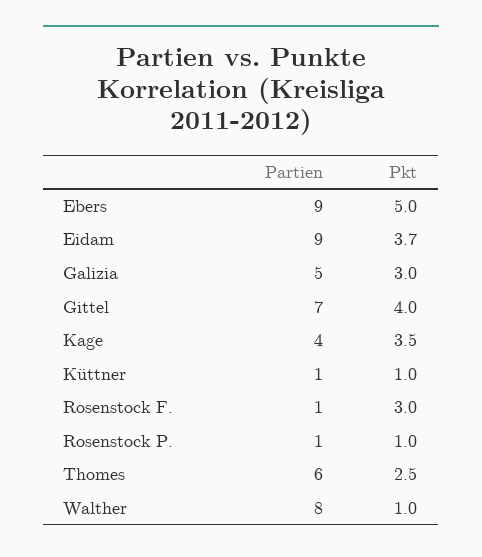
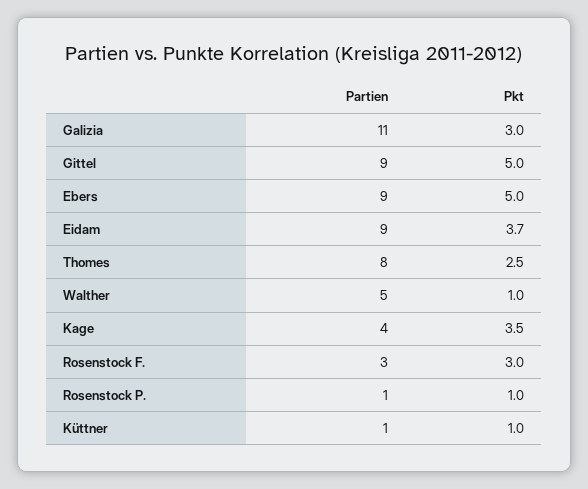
  {
    "Partien": {
      "Ebers": 9,
      "Eidam": 9,
-     "Galizia": 5,
+     "Galizia": 11,
-     "Gittel": 7,
+     "Gittel": 9,
      "Kage": 4,
      "Küttner": 1,
-     "Rosenstock F.": 1,
+     "Rosenstock F.": 3,
      "Rosenstock P.": 1,
-     "Thomes": 6,
+     "Thomes": 8,
-     "Walther": 8
+     "Walther": 5
    },
    "Pkt": {
      "Ebers": 5,
      "Eidam": 3.7,
      "Galizia": 3,
-     "Gittel": 4,
+     "Gittel": 5,
      "Kage": 3.5,
      "Küttner": 1,
      "Rosenstock F.": 3,
      "Rosenstock P.": 1,
      "Thomes": 2.5,
      "Walther": 1
    }
  }

